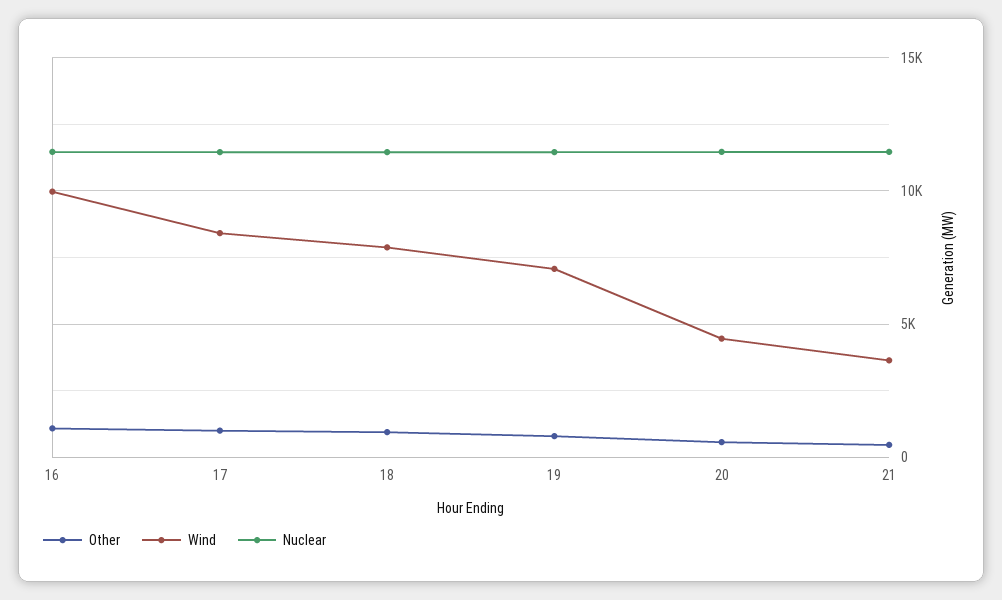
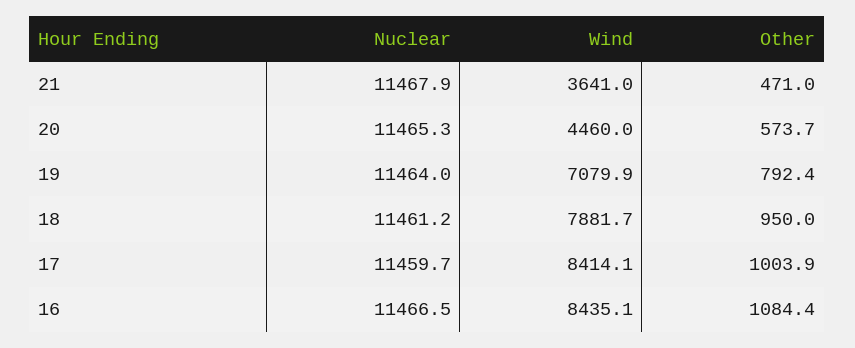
  {
    "Other": {
      "16": 1084.4,
      "17": 1003.9,
      "18": 950,
      "19": 792.4,
      "20": 573.7,
      "21": 471
    },
    "Wind": {
-     "16": 10000,
+     "16": 8435.1,
      "17": 8414.1,
      "18": 7881.7,
      "19": 7079.9,
      "20": 4460,
      "21": 3641
    },
    "Nuclear": {
      "16": 11466.5,
      "17": 11459.7,
      "18": 11461.2,
      "19": 11464,
      "20": 11465.3,
      "21": 11467.9
    }
  }

